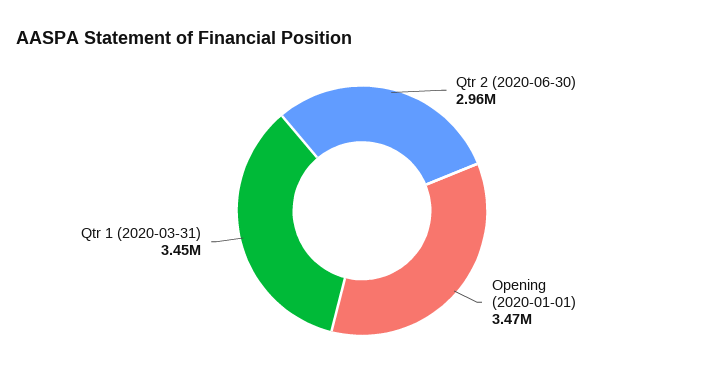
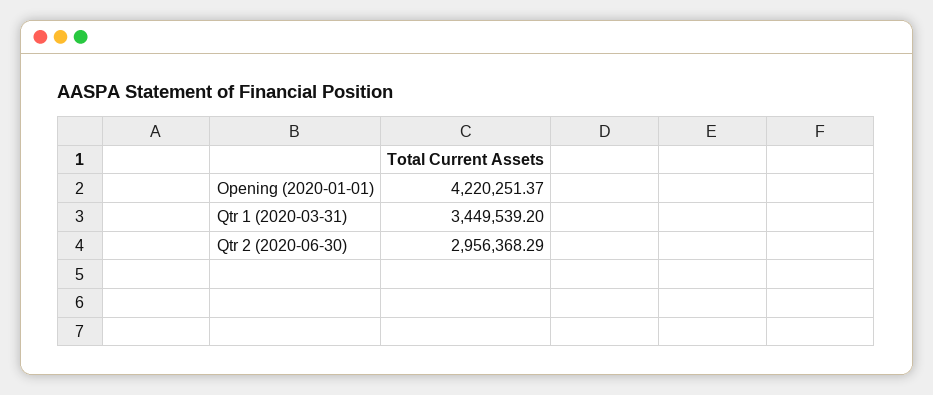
  {
    "Qtr 2 (2020-06-30)": 2956368.29,
-   "Opening (2020-01-01)": 3470000,
+   "Opening (2020-01-01)": 4220251.37,
    "Qtr 1 (2020-03-31)": 3449539.2
  }

